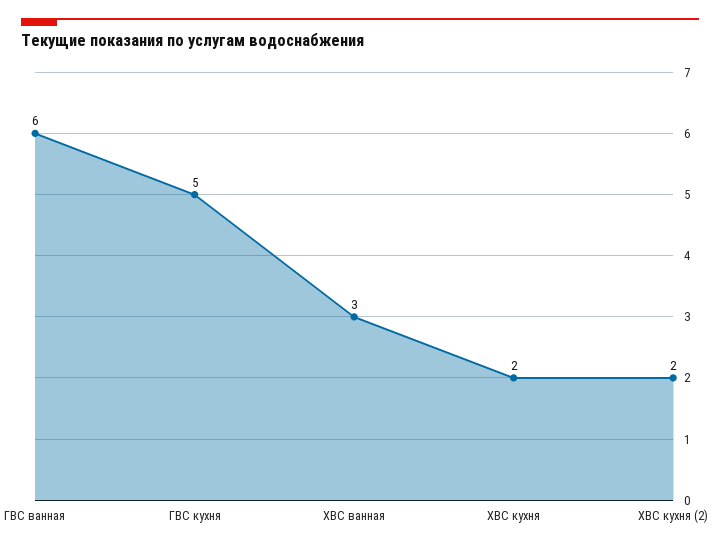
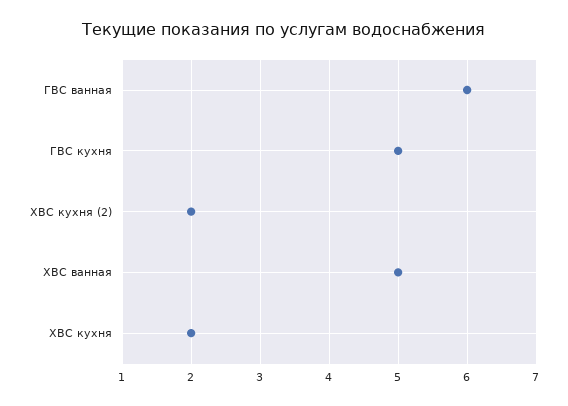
  {
    "ГВС ванная": 6,
    "ГВС кухня": 5,
-   "ХВС ванная": 3,
+   "ХВС ванная": 5,
    "ХВС кухня": 2,
    "ХВС кухня (2)": 2
  }

